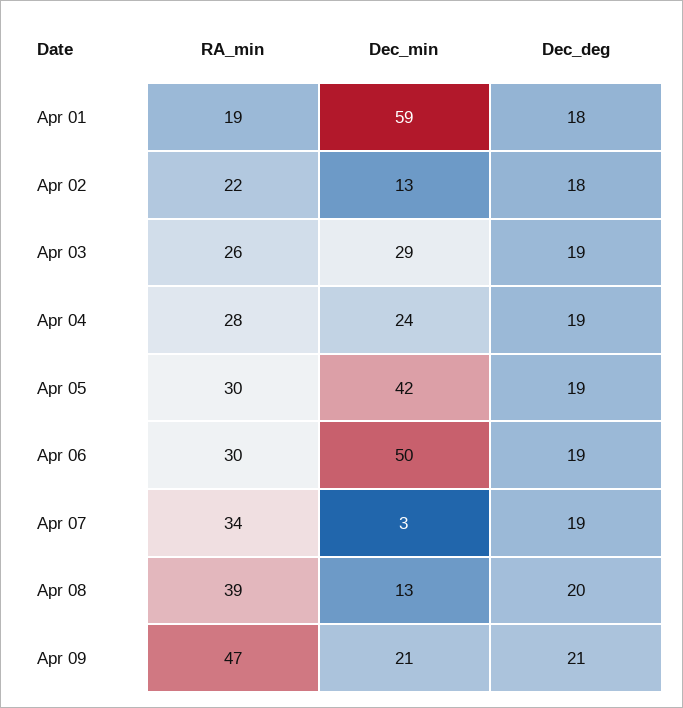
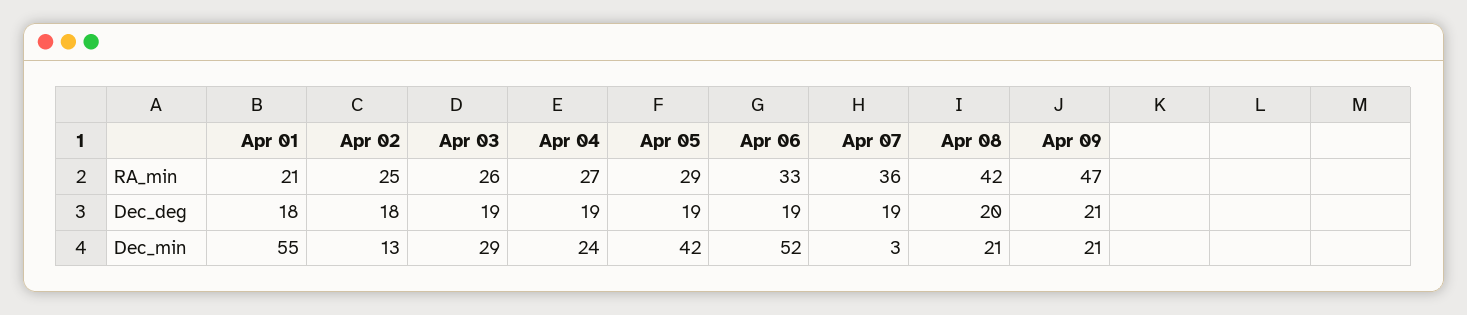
  {
    "RA_min": {
-     "Apr 01": 19,
+     "Apr 01": 21,
-     "Apr 02": 22,
+     "Apr 02": 25,
      "Apr 03": 26,
-     "Apr 04": 28,
+     "Apr 04": 27,
-     "Apr 05": 30,
+     "Apr 05": 29,
-     "Apr 06": 30,
+     "Apr 06": 33,
-     "Apr 07": 34,
+     "Apr 07": 36,
-     "Apr 08": 39,
+     "Apr 08": 42,
      "Apr 09": 47
    },
    "Dec_min": {
-     "Apr 01": 59,
+     "Apr 01": 55,
      "Apr 02": 13,
      "Apr 03": 29,
      "Apr 04": 24,
      "Apr 05": 42,
-     "Apr 06": 50,
+     "Apr 06": 52,
      "Apr 07": 3,
-     "Apr 08": 13,
+     "Apr 08": 21,
      "Apr 09": 21
    },
    "Dec_deg": {
      "Apr 01": 18,
      "Apr 02": 18,
      "Apr 03": 19,
      "Apr 04": 19,
      "Apr 05": 19,
      "Apr 06": 19,
      "Apr 07": 19,
      "Apr 08": 20,
      "Apr 09": 21
    }
  }

